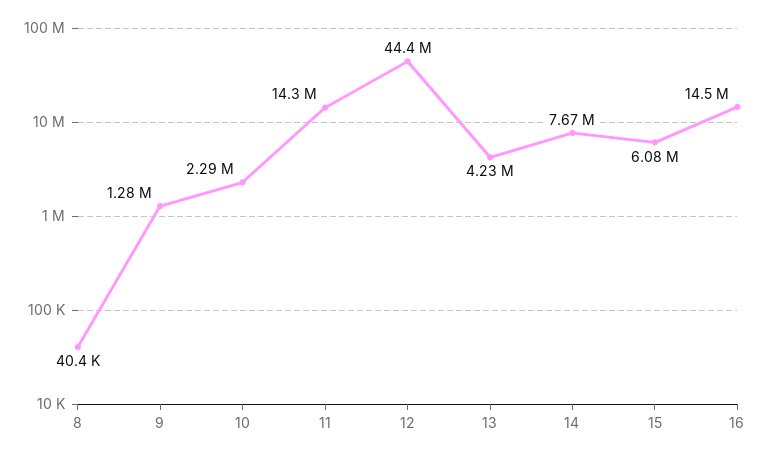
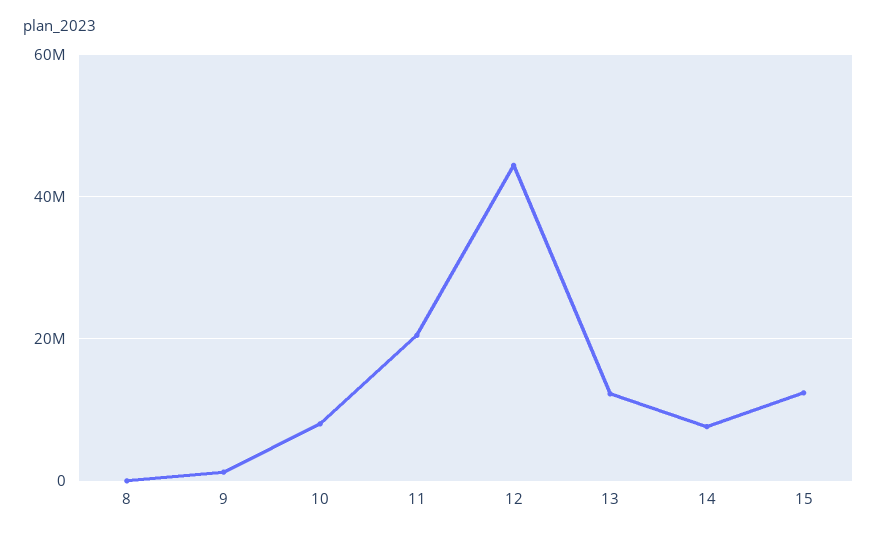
  {
    "8": 40400,
    "9": 1280000,
-   "10": 2290000,
+   "10": 8000000,
-   "11": 14300000,
+   "11": 20000000,
    "12": 44400000,
-   "13": 4230000,
+   "13": 12000000,
    "14": 7670000,
-   "15": 6080000,
+   "15": 12000000
-   "16": 14500000
  }

